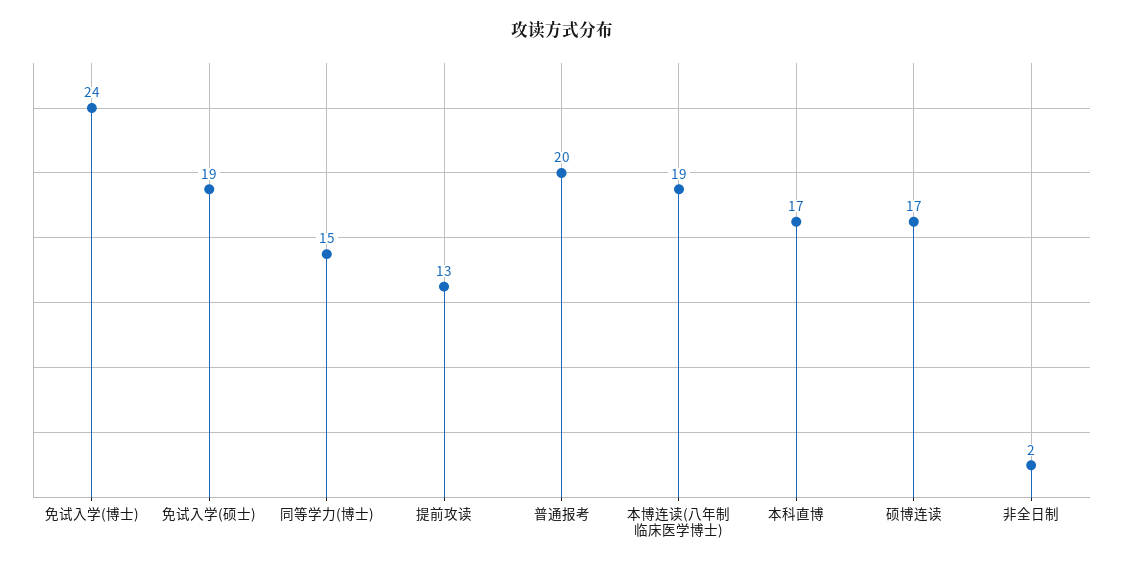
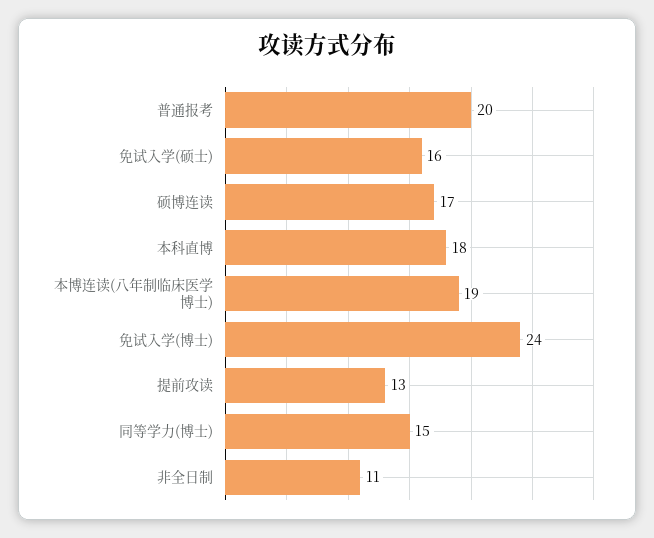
  {
    "免试入学(博士)": 24,
-   "免试入学(硕士)": 19,
+   "免试入学(硕士)": 16,
    "同等学力(博士)": 15,
    "提前攻读": 13,
    "普通报考": 20,
    "本博连读(八年制临床医学博士)": 19,
-   "本科直博": 17,
+   "本科直博": 18,
    "硕博连读": 17,
-   "非全日制": 2
+   "非全日制": 11
  }

